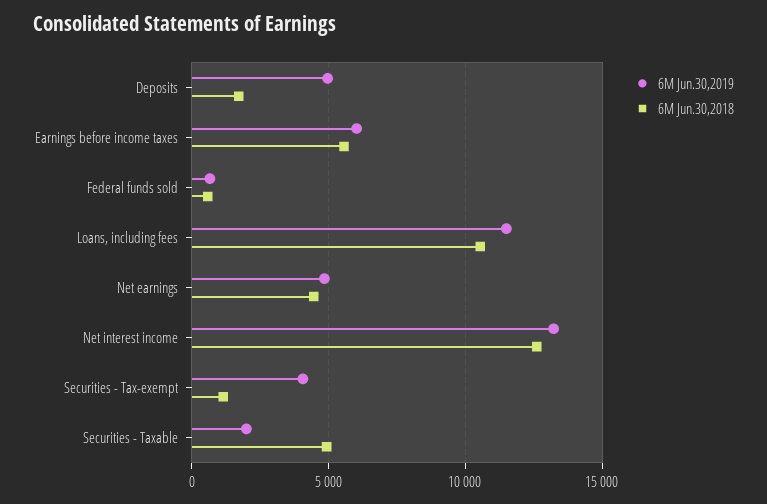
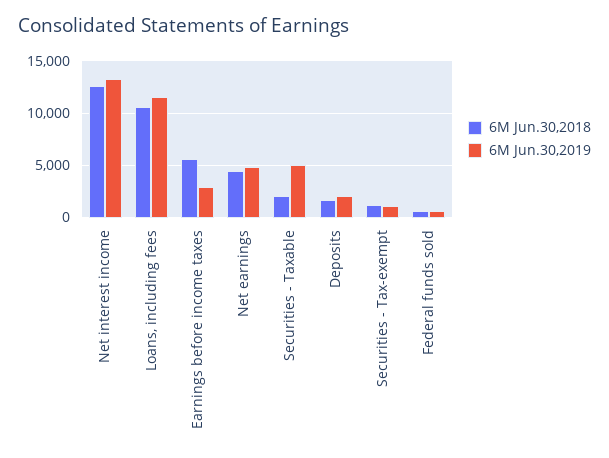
  {
    "6M Jun.30,2019": {
-     "Deposits": 5000,
+     "Deposits": 2000,
-     "Earnings before income taxes": 6000,
+     "Earnings before income taxes": 3000,
      "Federal funds sold": 500,
      "Loans, including fees": 11500,
      "Net earnings": 5000,
      "Net interest income": 13000,
-     "Securities - Tax-exempt": 4000,
+     "Securities - Tax-exempt": 1000,
-     "Securities - Taxable": 2000
+     "Securities - Taxable": 5000
    },
    "6M Jun.30,2018": {
      "Deposits": 1500,
      "Earnings before income taxes": 5500,
      "Federal funds sold": 500,
      "Loans, including fees": 10500,
      "Net earnings": 4500,
      "Net interest income": 12500,
      "Securities - Tax-exempt": 1000,
-     "Securities - Taxable": 5000
+     "Securities - Taxable": 2000
    }
  }

